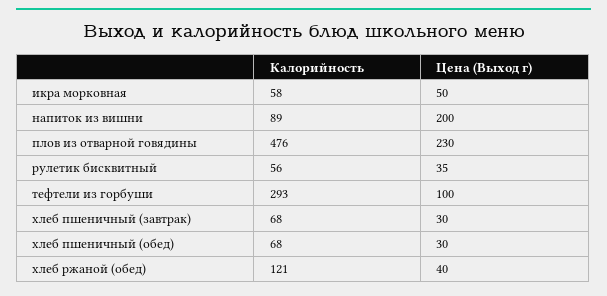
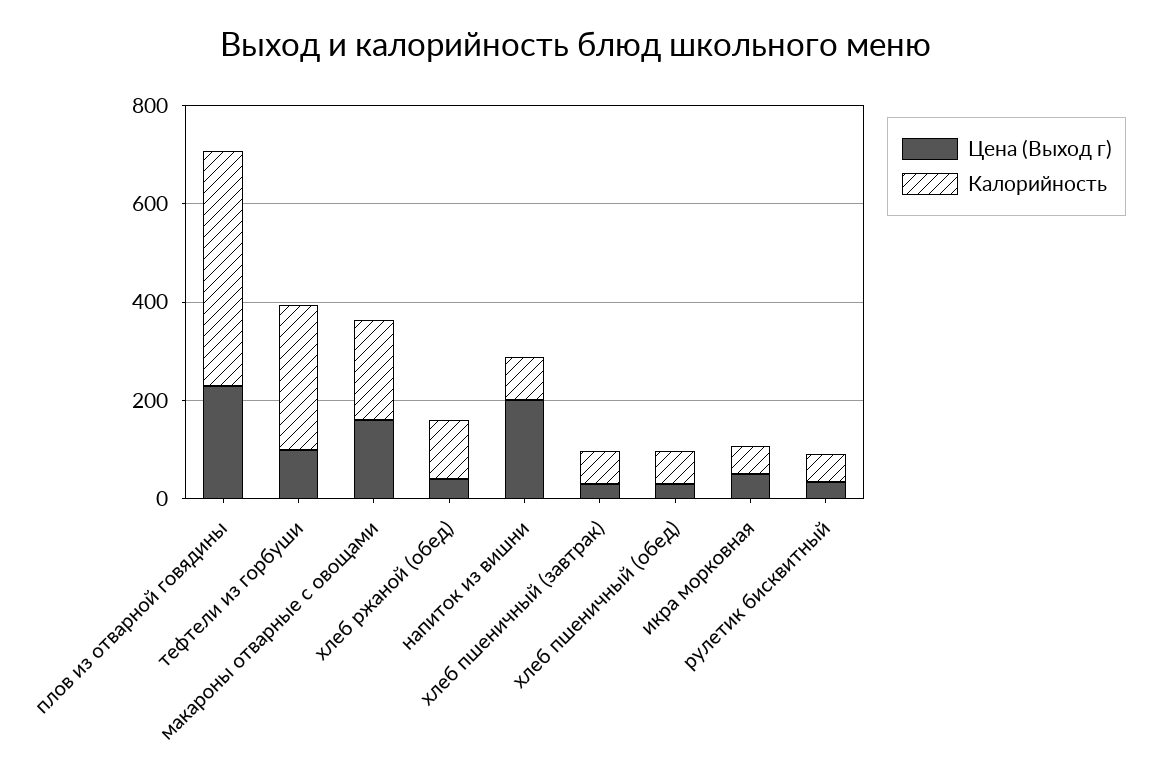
  {
    "Калорийность": {
      "икра морковная": 58,
      "напиток из вишни": 89,
      "плов из отварной говядины": 476,
      "рулетик бисквитный": 56,
      "тефтели из горбуши": 293,
      "хлеб пшеничный (завтрак)": 68,
      "хлеб пшеничный (обед)": 68,
-     "хлеб ржаной (обед)": 121
+     "хлеб ржаной (обед)": 121,
+     "макароны отварные с овощами": 200
    },
    "Цена (Выход г)": {
      "икра морковная": 50,
      "напиток из вишни": 200,
      "плов из отварной говядины": 230,
      "рулетик бисквитный": 35,
      "тефтели из горбуши": 100,
      "хлеб пшеничный (завтрак)": 30,
      "хлеб пшеничный (обед)": 30,
-     "хлеб ржаной (обед)": 40
+     "хлеб ржаной (обед)": 40,
+     "макароны отварные с овощами": 150
    }
  }

